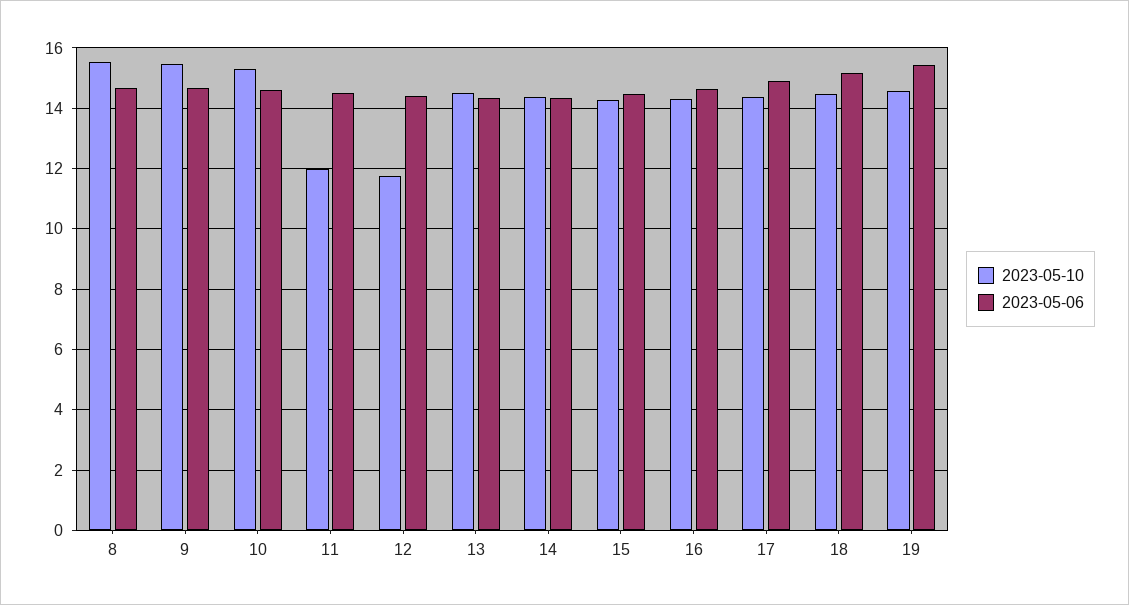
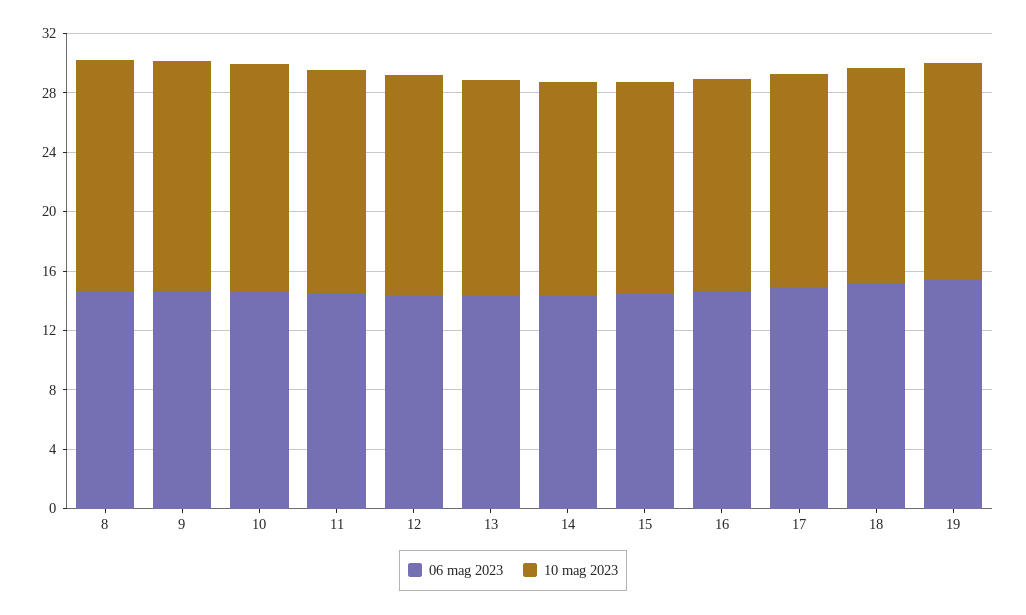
  {
    "2023-05-10": {
      "8": 15.6,
      "9": 15.4,
      "10": 15.4,
-     "11": 12,
+     "11": 15,
-     "12": 11.8,
+     "12": 15,
      "13": 14.6,
      "14": 14.4,
      "15": 14.2,
      "16": 14.4,
      "17": 14.4,
      "18": 14.4,
      "19": 14.6
    },
    "2023-05-06": {
      "8": 14.6,
      "9": 14.6,
      "10": 14.6,
      "11": 14.6,
      "12": 14.4,
      "13": 14.4,
      "14": 14.4,
      "15": 14.4,
      "16": 14.6,
      "17": 15,
      "18": 15.2,
      "19": 15.4
    }
  }

